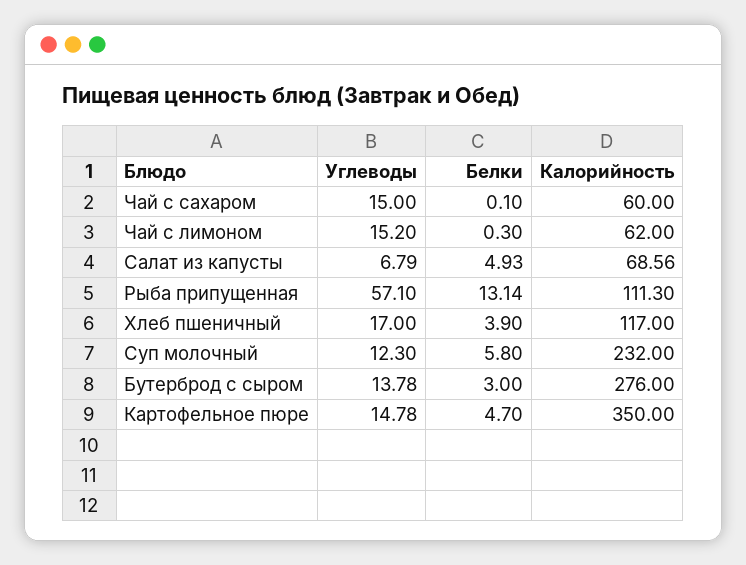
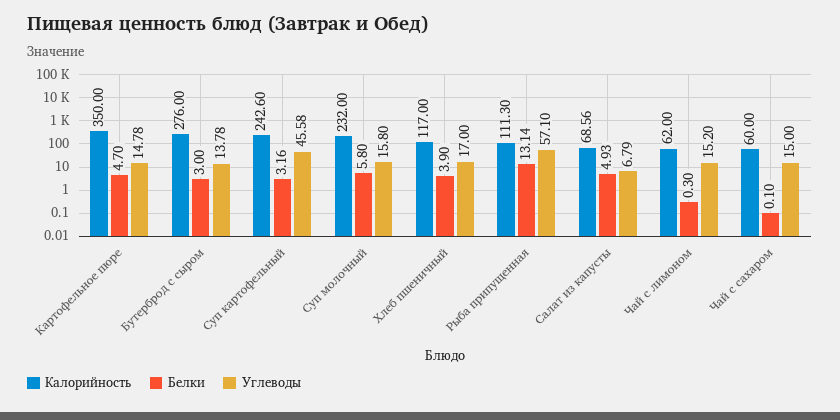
  {
    "Углеводы": {
      "Чай с сахаром": 15,
      "Чай с лимоном": 15.2,
      "Салат из капусты": 6.79,
      "Рыба припущенная": 57.1,
      "Хлеб пшеничный": 17,
-     "Суп молочный": 12.3,
+     "Суп молочный": 15.8,
      "Бутерброд с сыром": 13.78,
-     "Картофельное пюре": 14.78
+     "Картофельное пюре": 14.78,
+     "Суп картофельный": 45.58
    },
    "Белки": {
      "Чай с сахаром": 0.1,
      "Чай с лимоном": 0.3,
      "Салат из капусты": 4.93,
      "Рыба припущенная": 13.14,
      "Хлеб пшеничный": 3.9,
      "Суп молочный": 5.8,
      "Бутерброд с сыром": 3,
-     "Картофельное пюре": 4.7
+     "Картофельное пюре": 4.7,
+     "Суп картофельный": 3.16
    },
    "Калорийность": {
      "Чай с сахаром": 60,
      "Чай с лимоном": 62,
      "Салат из капусты": 68.56,
      "Рыба припущенная": 111.3,
      "Хлеб пшеничный": 117,
      "Суп молочный": 232,
      "Бутерброд с сыром": 276,
-     "Картофельное пюре": 350
+     "Картофельное пюре": 350,
+     "Суп картофельный": 242.6
    }
  }

